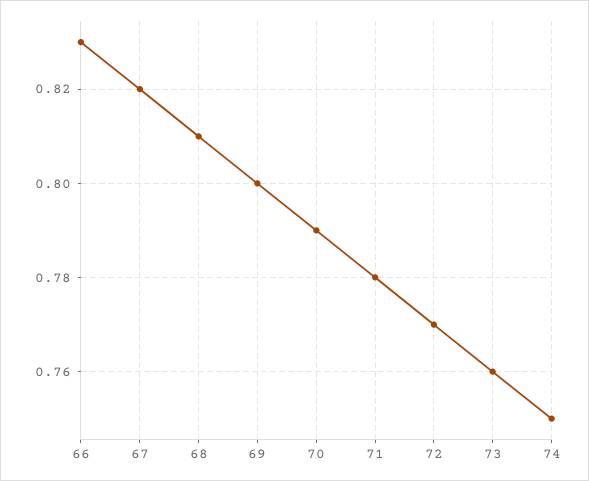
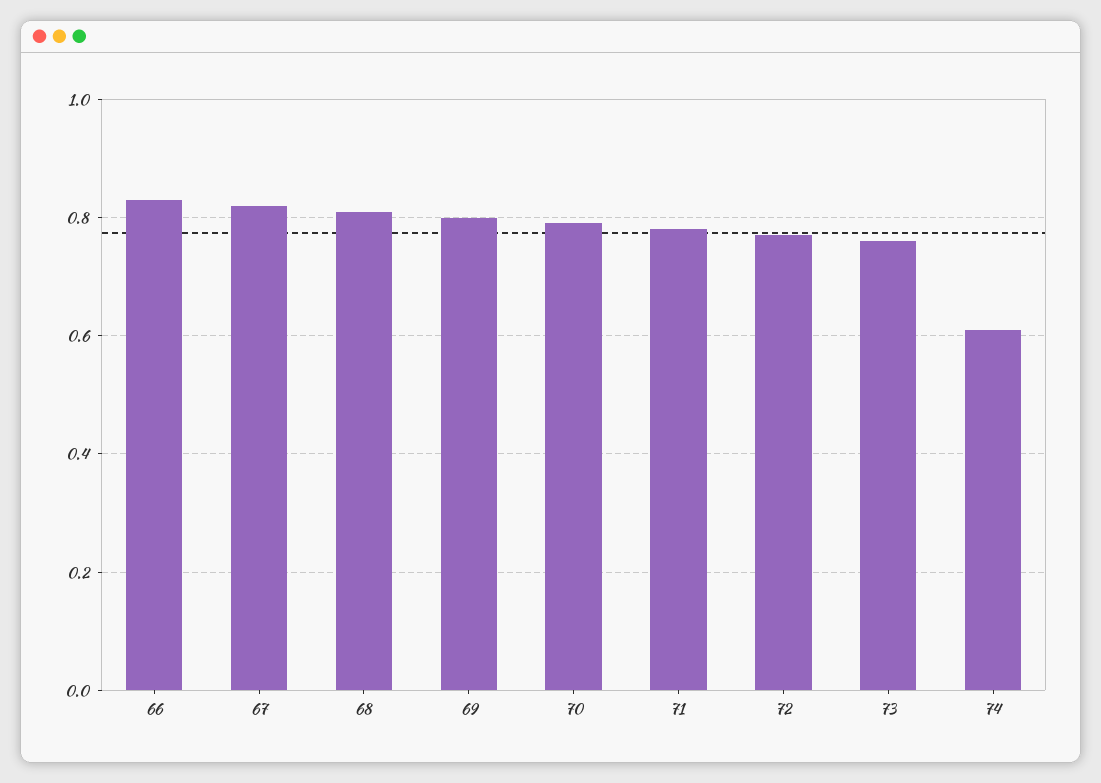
  {
    "66": 0.83,
    "67": 0.82,
    "68": 0.81,
    "69": 0.8,
    "70": 0.79,
    "71": 0.78,
    "72": 0.77,
    "73": 0.76,
-   "74": 0.75
+   "74": 0.6
  }

